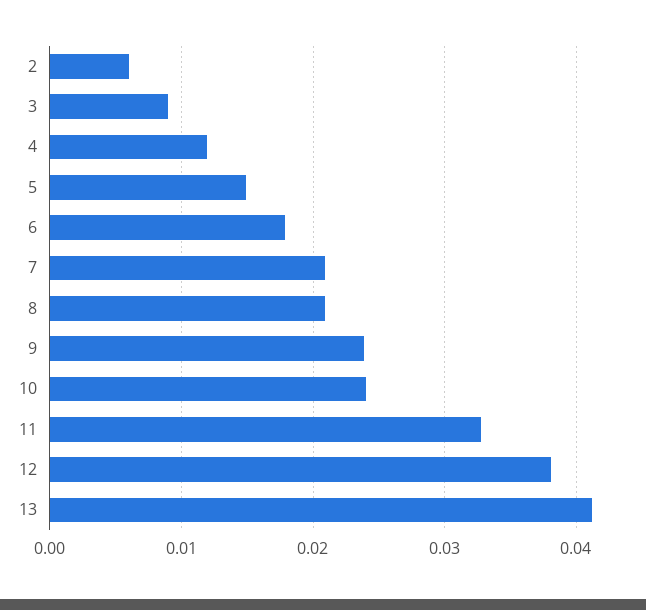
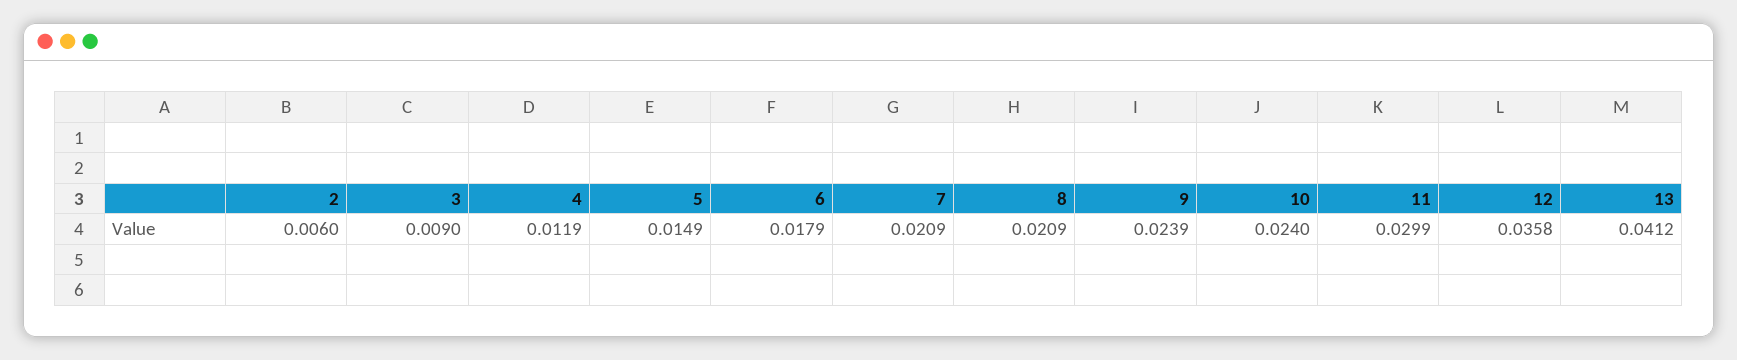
  {
    "2": 0.006,
    "3": 0.009,
    "4": 0.0119,
    "5": 0.0149,
    "6": 0.0179,
    "7": 0.0209,
    "8": 0.0209,
    "9": 0.0239,
    "10": 0.024,
-   "11": 0.033,
+   "11": 0.0299,
-   "12": 0.038,
+   "12": 0.0358,
    "13": 0.0412
  }

